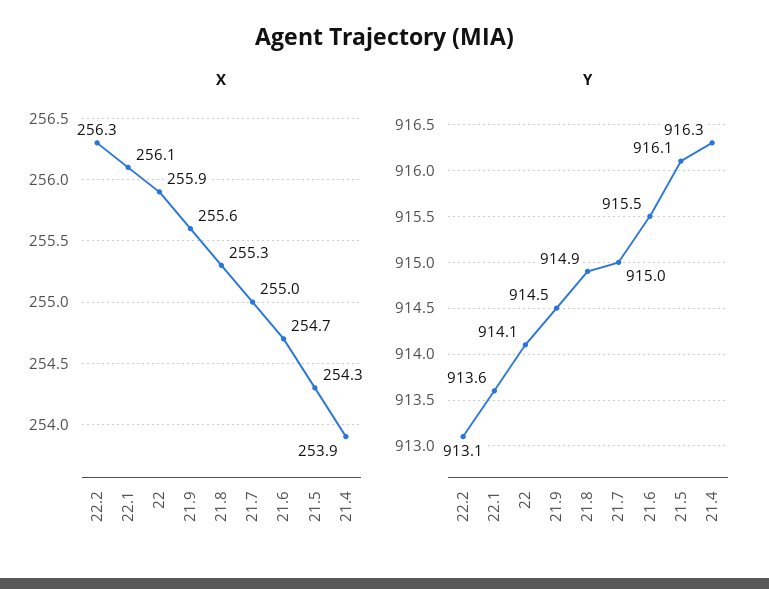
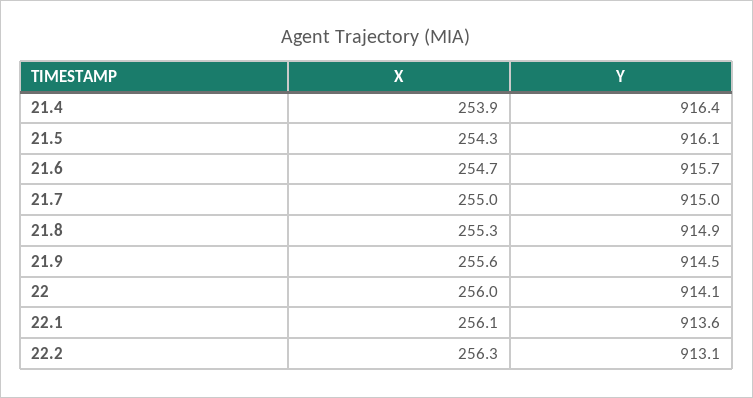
  {
    "X": {
      "22.2": 256.3,
      "22.1": 256.1,
-     "22": 255.9,
+     "22": 256,
      "21.9": 255.6,
      "21.8": 255.3,
      "21.7": 255,
      "21.6": 254.7,
      "21.5": 254.3,
      "21.4": 253.9
    },
    "Y": {
      "22.2": 913.1,
      "22.1": 913.6,
      "22": 914.1,
      "21.9": 914.5,
      "21.8": 914.9,
      "21.7": 915,
-     "21.6": 915.5,
+     "21.6": 915.7,
      "21.5": 916.1,
-     "21.4": 916.3
+     "21.4": 916.4
    }
  }

